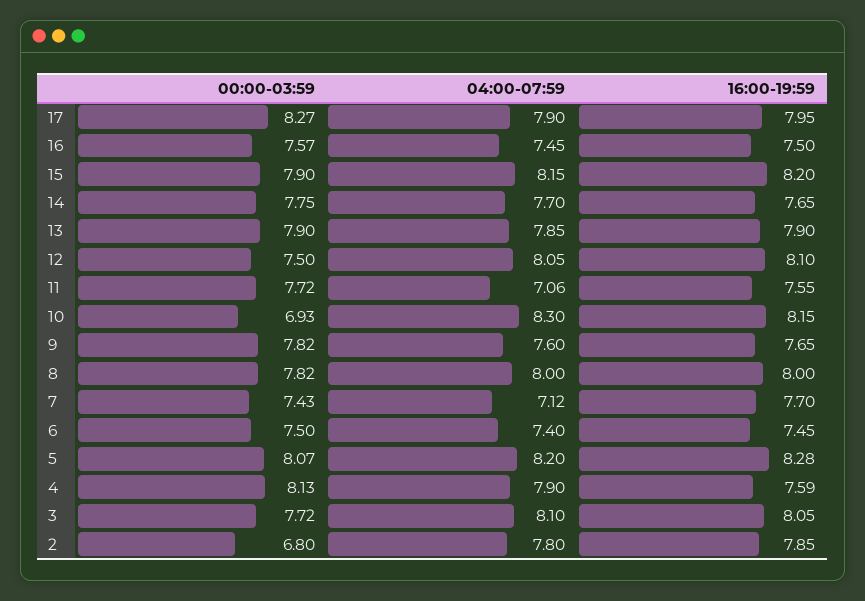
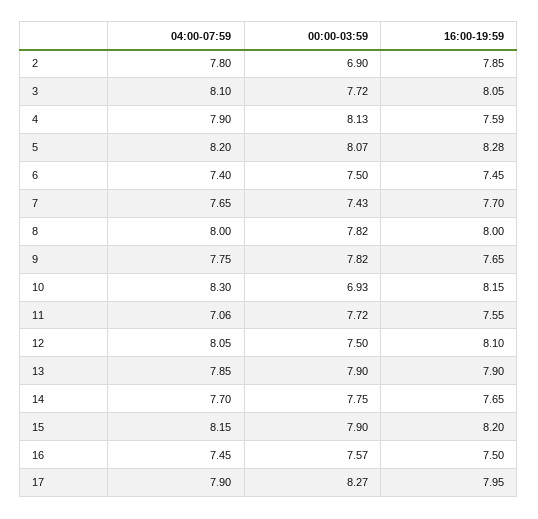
  {
    "00:00-03:59": {
      "17": 8.27,
      "16": 7.57,
      "15": 7.9,
      "14": 7.75,
      "13": 7.9,
      "12": 7.5,
      "11": 7.72,
      "10": 6.93,
      "9": 7.82,
      "8": 7.82,
      "7": 7.43,
      "6": 7.5,
      "5": 8.07,
      "4": 8.13,
      "3": 7.72,
-     "2": 6.8
+     "2": 6.9
    },
    "04:00-07:59": {
      "17": 7.9,
      "16": 7.45,
      "15": 8.15,
      "14": 7.7,
      "13": 7.85,
      "12": 8.05,
      "11": 7.06,
      "10": 8.3,
-     "9": 7.6,
+     "9": 7.75,
      "8": 8,
-     "7": 7.12,
+     "7": 7.65,
      "6": 7.4,
      "5": 8.2,
      "4": 7.9,
      "3": 8.1,
      "2": 7.8
    },
    "16:00-19:59": {
      "17": 7.95,
      "16": 7.5,
      "15": 8.2,
      "14": 7.65,
      "13": 7.9,
      "12": 8.1,
      "11": 7.55,
      "10": 8.15,
      "9": 7.65,
      "8": 8,
      "7": 7.7,
      "6": 7.45,
      "5": 8.28,
      "4": 7.59,
      "3": 8.05,
      "2": 7.85
    }
  }

